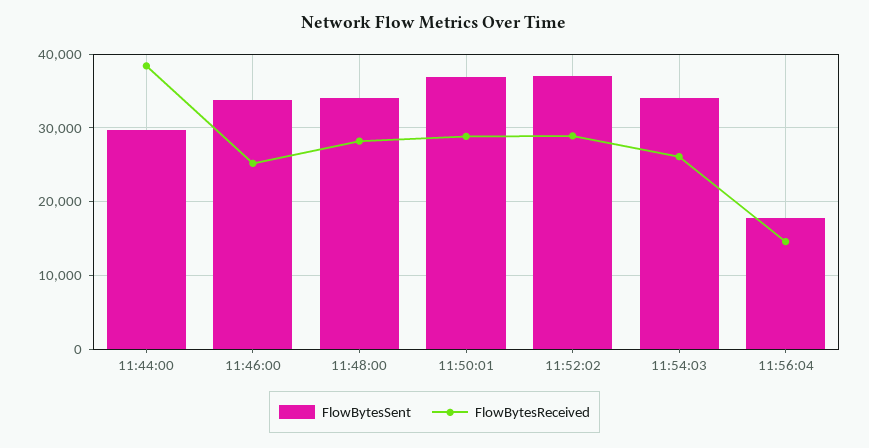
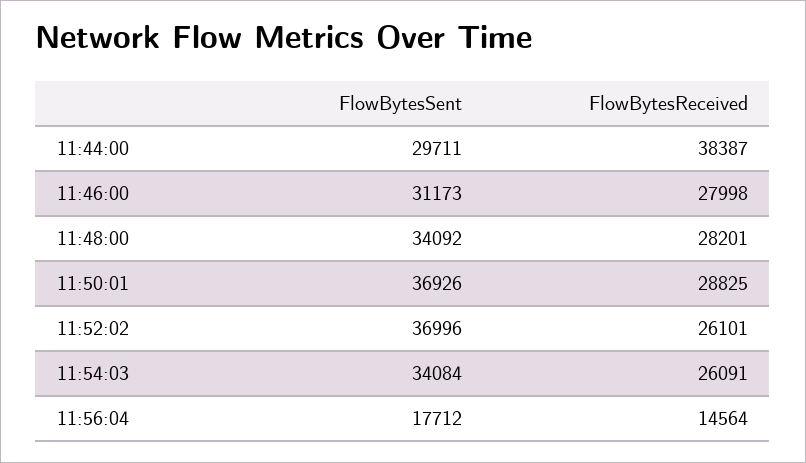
  {
    "FlowBytesSent": {
      "11:44:00": 29711,
-     "11:46:00": 34000,
+     "11:46:00": 31173,
      "11:48:00": 34092,
      "11:50:01": 36926,
      "11:52:02": 36996,
      "11:54:03": 34084,
      "11:56:04": 17712
    },
    "FlowBytesReceived": {
      "11:44:00": 38387,
-     "11:46:00": 25000,
+     "11:46:00": 27998,
      "11:48:00": 28201,
      "11:50:01": 28825,
-     "11:52:02": 29000,
+     "11:52:02": 26101,
      "11:54:03": 26091,
      "11:56:04": 14564
    }
  }

